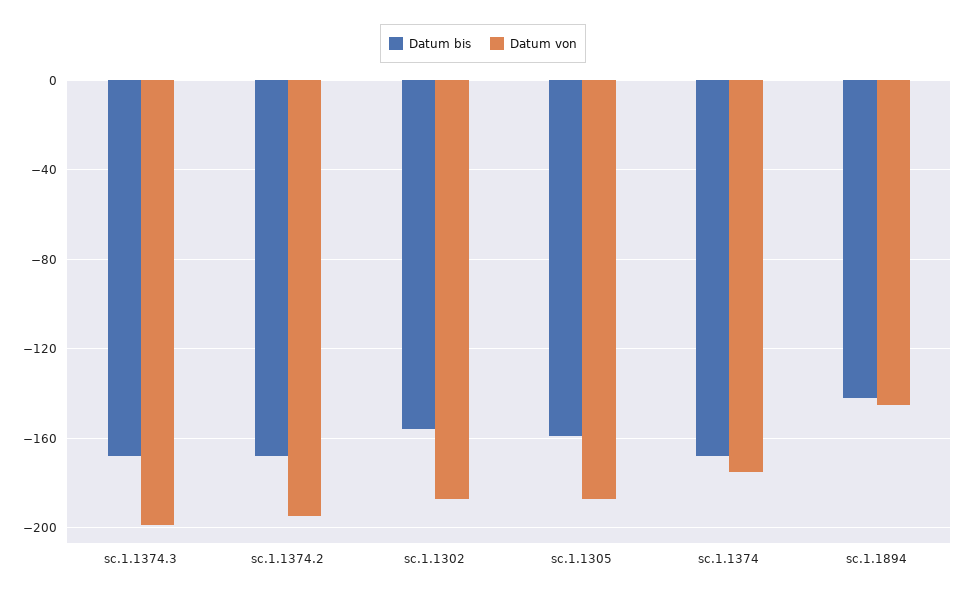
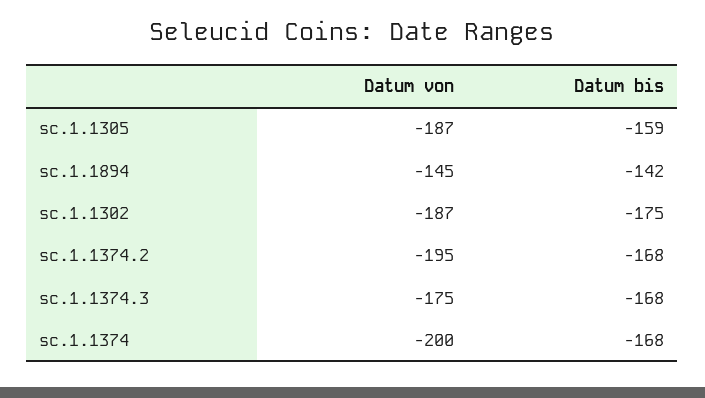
  {
    "Datum bis": {
      "sc.1.1374.3": -168,
      "sc.1.1374.2": -168,
-     "sc.1.1302": -155,
+     "sc.1.1302": -175,
      "sc.1.1305": -159,
      "sc.1.1374": -168,
      "sc.1.1894": -142
    },
    "Datum von": {
-     "sc.1.1374.3": -200,
+     "sc.1.1374.3": -175,
      "sc.1.1374.2": -195,
      "sc.1.1302": -187,
      "sc.1.1305": -187,
-     "sc.1.1374": -175,
+     "sc.1.1374": -200,
      "sc.1.1894": -145
    }
  }

